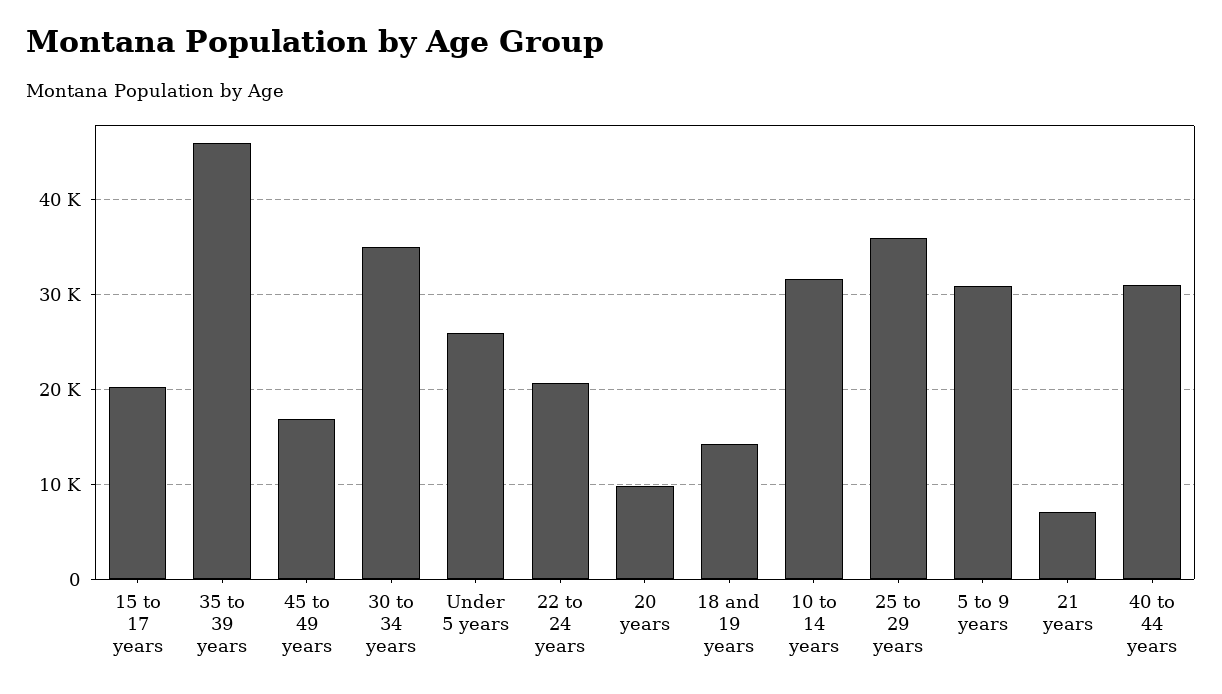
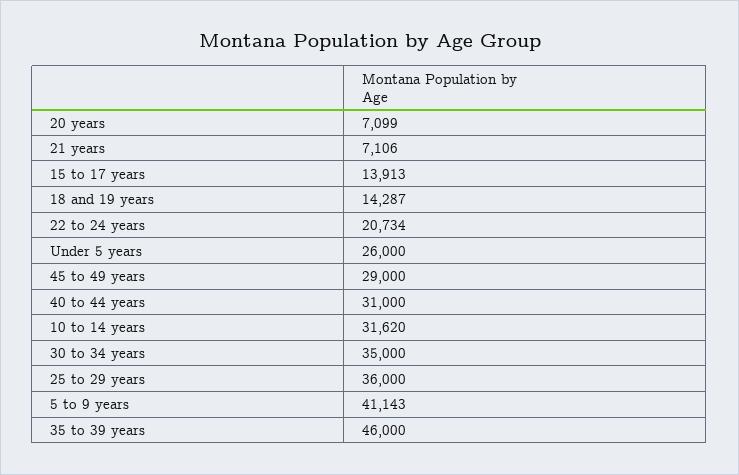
  {
-   "15 to 17 years": 20000,
+   "15 to 17 years": 13913,
    "35 to 39 years": 46000,
-   "45 to 49 years": 17000,
+   "45 to 49 years": 29000,
    "30 to 34 years": 35000,
    "Under 5 years": 26000,
    "22 to 24 years": 20734,
-   "20 years": 10000,
+   "20 years": 7099,
    "18 and 19 years": 14287,
    "10 to 14 years": 31620,
    "25 to 29 years": 36000,
-   "5 to 9 years": 31000,
+   "5 to 9 years": 41143,
    "21 years": 7106,
    "40 to 44 years": 31000
  }

